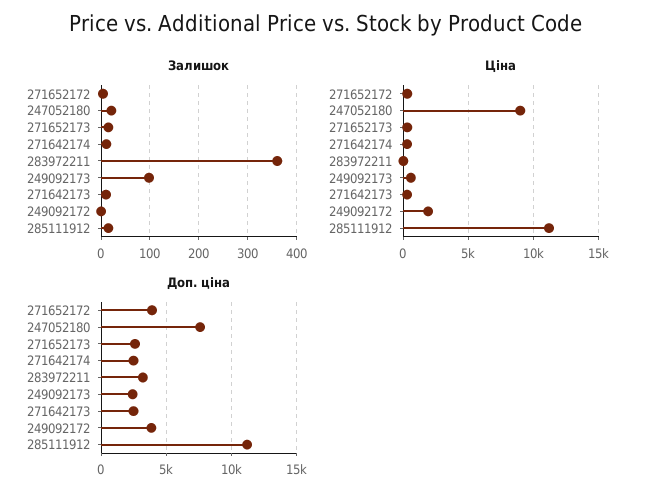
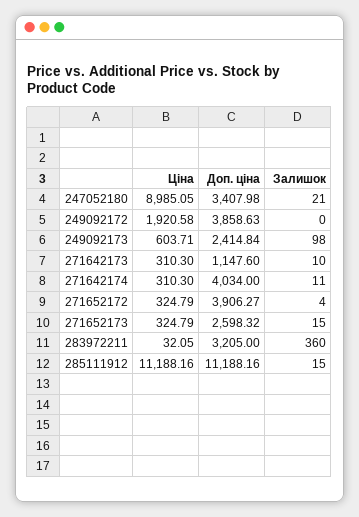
  {
    "Залишок": {
      "271652172": 4,
      "247052180": 21,
      "271652173": 15,
      "271642174": 11,
      "283972211": 360,
      "249092173": 98,
      "271642173": 10,
      "249092172": 0,
      "285111912": 15
    },
    "Ціна": {
      "271652172": 324.79,
      "247052180": 8985.05,
      "271652173": 324.79,
      "271642174": 310.3,
      "283972211": 32.05,
      "249092173": 603.71,
      "271642173": 310.3,
      "249092172": 1920.58,
      "285111912": 11188.16
    },
    "Доп. ціна": {
      "271652172": 3906.27,
-     "247052180": 7500,
+     "247052180": 3407.98,
      "271652173": 2598.32,
-     "271642174": 2500,
+     "271642174": 4034,
      "283972211": 3205,
      "249092173": 2414.84,
-     "271642173": 2500,
+     "271642173": 1147.6,
      "249092172": 3858.63,
      "285111912": 11188.16
    }
  }

